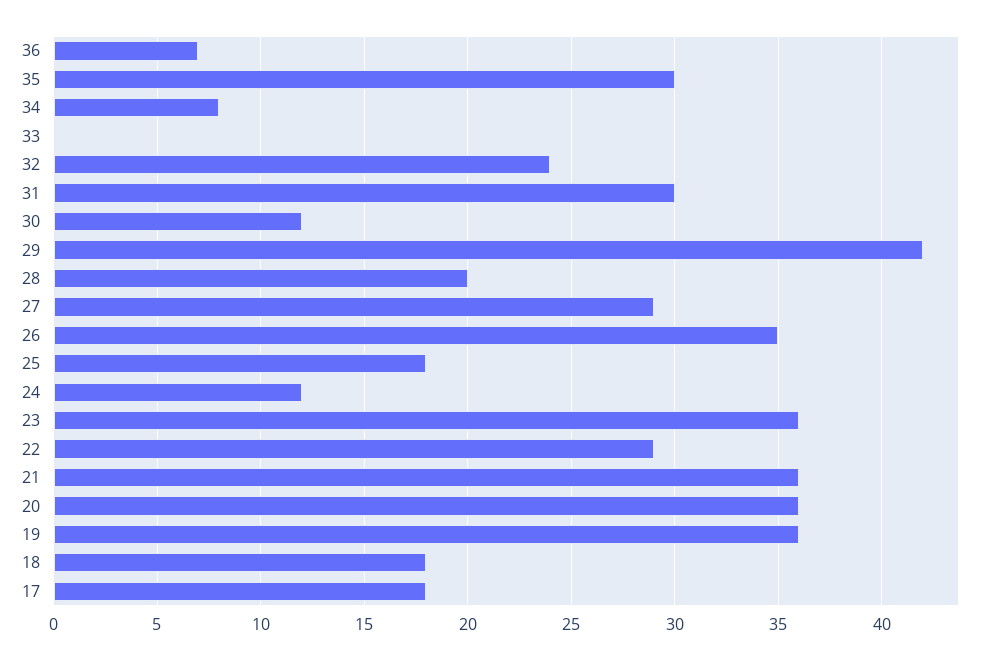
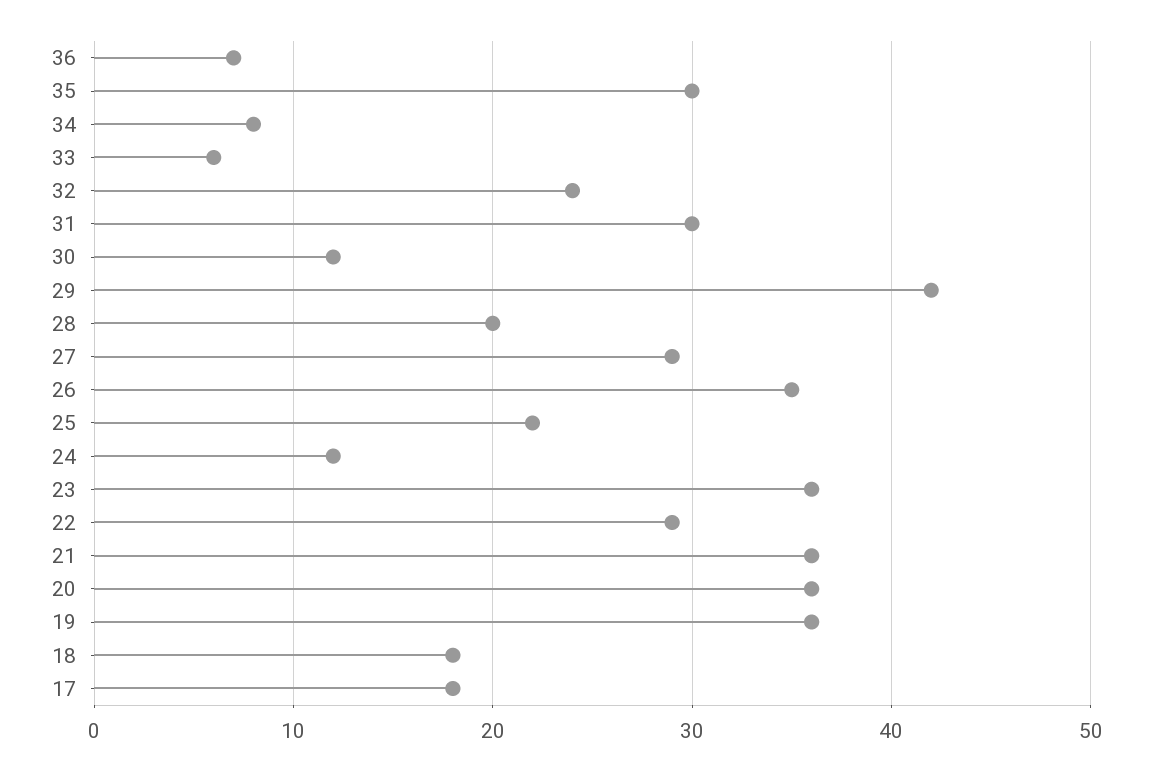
  {
    "36": 7,
    "35": 30,
    "34": 8,
-   "33": 0,
+   "33": 6,
    "32": 24,
    "31": 30,
    "30": 12,
    "29": 42,
    "28": 20,
    "27": 29,
    "26": 35,
-   "25": 18,
+   "25": 22,
    "24": 12,
    "23": 36,
    "22": 29,
    "21": 36,
    "20": 36,
    "19": 36,
    "18": 18,
    "17": 18
  }

